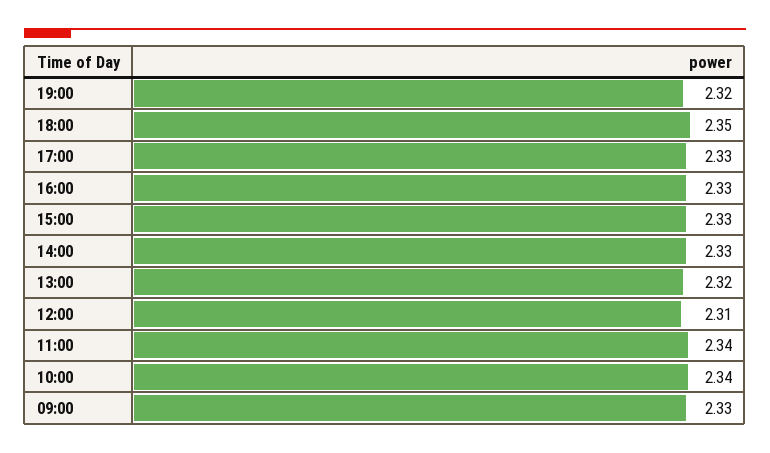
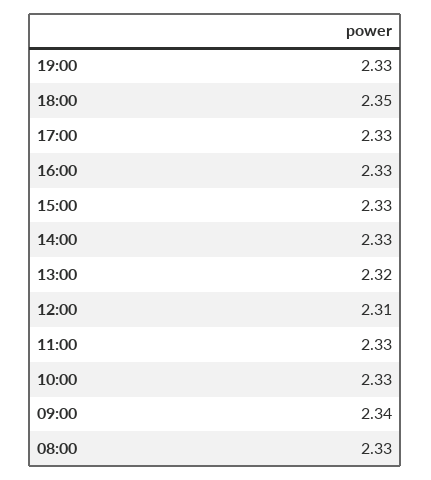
  {
-   "19:00": 2.32,
+   "19:00": 2.33,
    "18:00": 2.35,
    "17:00": 2.33,
    "16:00": 2.33,
    "15:00": 2.33,
    "14:00": 2.33,
    "13:00": 2.32,
    "12:00": 2.31,
-   "11:00": 2.34,
+   "11:00": 2.33,
-   "10:00": 2.34,
+   "10:00": 2.33,
-   "09:00": 2.33
+   "09:00": 2.34,
+   "08:00": 2.33
  }

